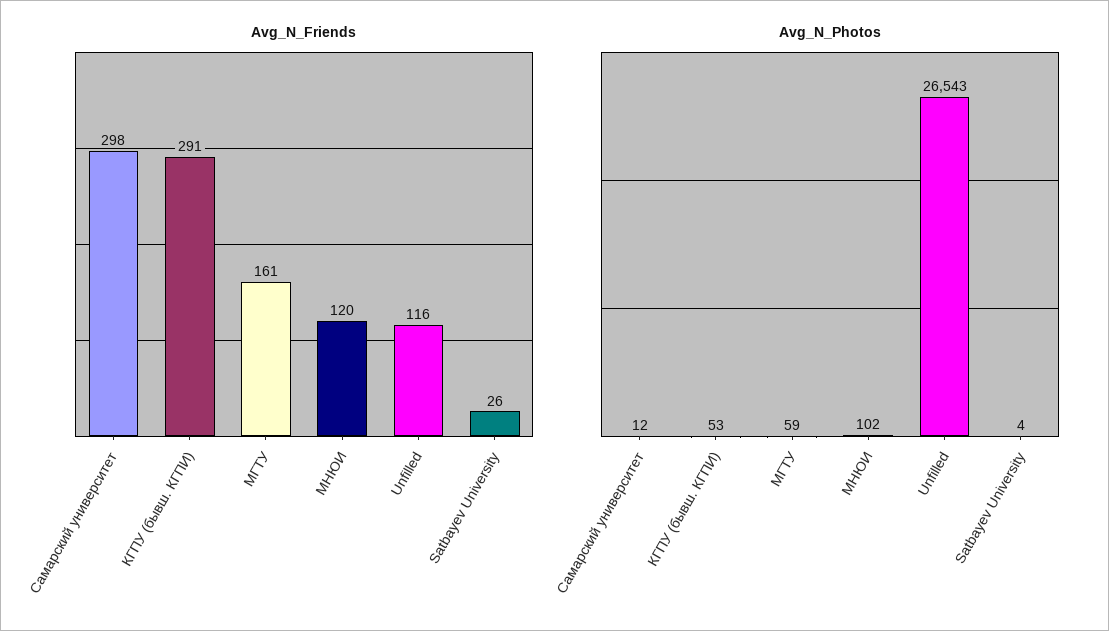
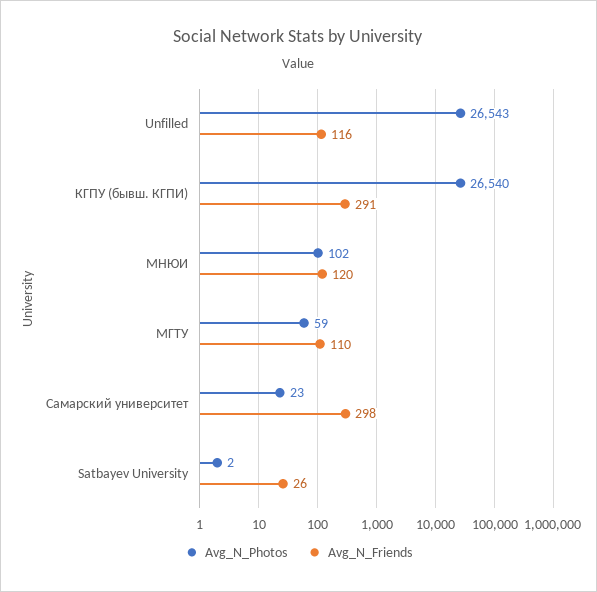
  {
    "Avg_N_Friends": {
      "Самарский университет": 298,
      "КГПУ (бывш. КГПИ)": 291,
-     "МГТУ": 161,
+     "МГТУ": 110,
      "МНЮИ": 120,
      "Unfilled": 116,
      "Satbayev University": 26
    },
    "Avg_N_Photos": {
-     "Самарский университет": 12,
+     "Самарский университет": 23,
-     "КГПУ (бывш. КГПИ)": 53,
+     "КГПУ (бывш. КГПИ)": 26540,
      "МГТУ": 59,
      "МНЮИ": 102,
      "Unfilled": 26543,
-     "Satbayev University": 4
+     "Satbayev University": 2
    }
  }

